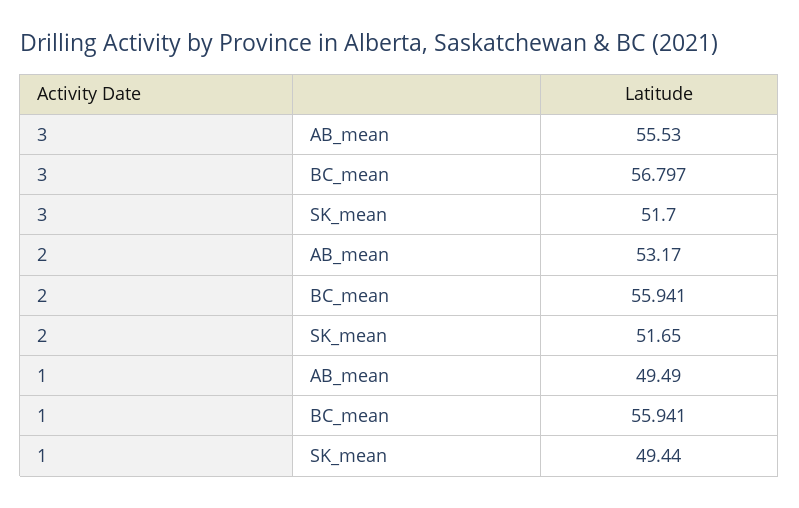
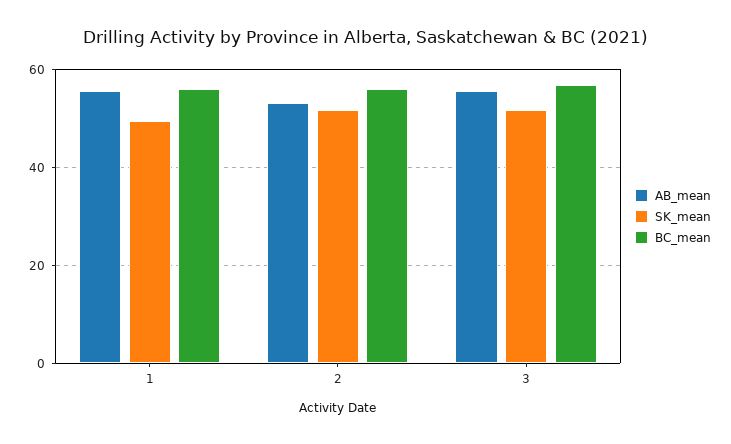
  {
    "AB_mean": {
      "3": 55.53,
      "2": 53.17,
-     "1": 49.49
+     "1": 56
    },
    "BC_mean": {
      "3": 56.797,
      "2": 55.941,
      "1": 55.941
    },
    "SK_mean": {
      "3": 51.7,
      "2": 51.65,
      "1": 49.44
    }
  }

